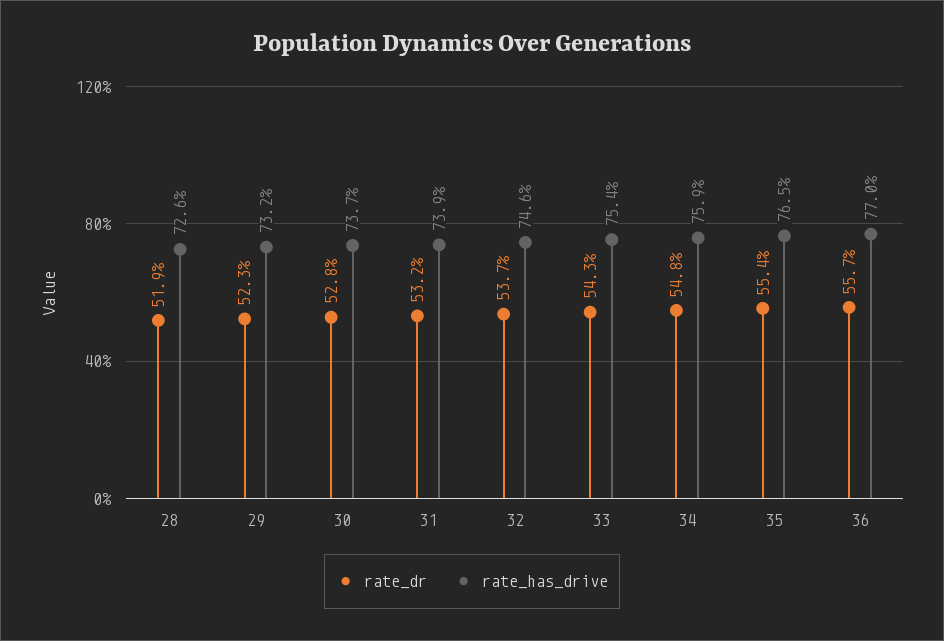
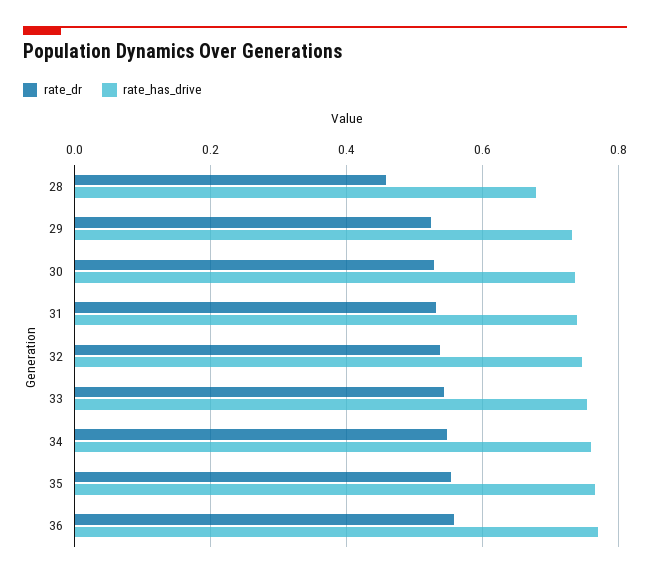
  {
    "rate_dr": {
-     "28": 0.519,
+     "28": 0.46,
      "29": 0.523,
      "30": 0.528,
      "31": 0.532,
      "32": 0.537,
      "33": 0.543,
      "34": 0.548,
      "35": 0.554,
      "36": 0.557
    },
    "rate_has_drive": {
-     "28": 0.726,
+     "28": 0.68,
      "29": 0.732,
      "30": 0.737,
      "31": 0.739,
      "32": 0.746,
      "33": 0.754,
      "34": 0.759,
      "35": 0.765,
      "36": 0.77
    }
  }

